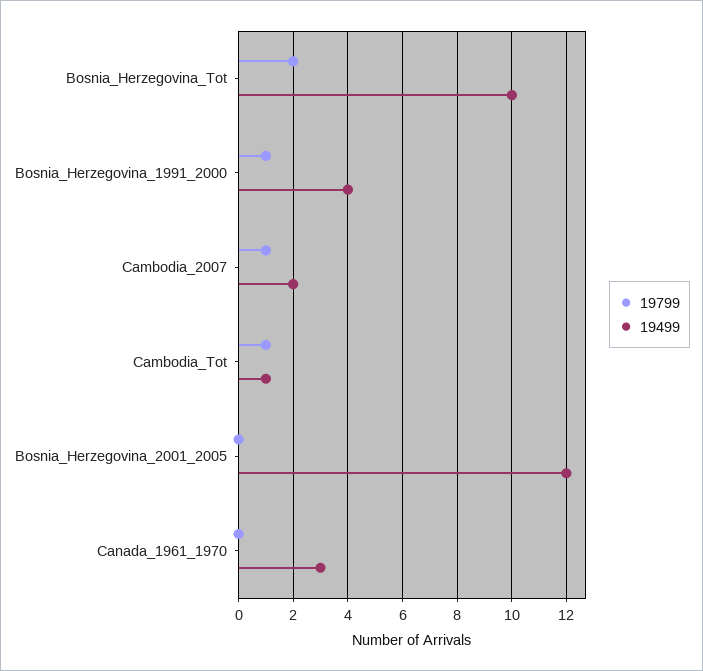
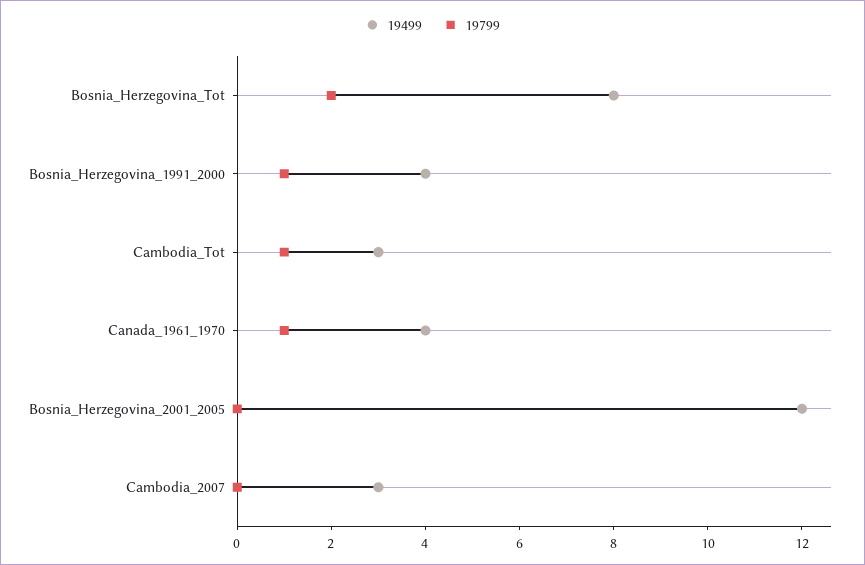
  {
    "19799": {
      "Bosnia_Herzegovina_Tot": 2,
      "Bosnia_Herzegovina_1991_2000": 1,
-     "Cambodia_2007": 1,
+     "Cambodia_2007": 0,
      "Cambodia_Tot": 1,
      "Bosnia_Herzegovina_2001_2005": 0,
-     "Canada_1961_1970": 0
+     "Canada_1961_1970": 1
    },
    "19499": {
-     "Bosnia_Herzegovina_Tot": 10,
+     "Bosnia_Herzegovina_Tot": 8,
      "Bosnia_Herzegovina_1991_2000": 4,
-     "Cambodia_2007": 2,
+     "Cambodia_2007": 3,
-     "Cambodia_Tot": 1,
+     "Cambodia_Tot": 3,
      "Bosnia_Herzegovina_2001_2005": 12,
-     "Canada_1961_1970": 3
+     "Canada_1961_1970": 4
    }
  }

